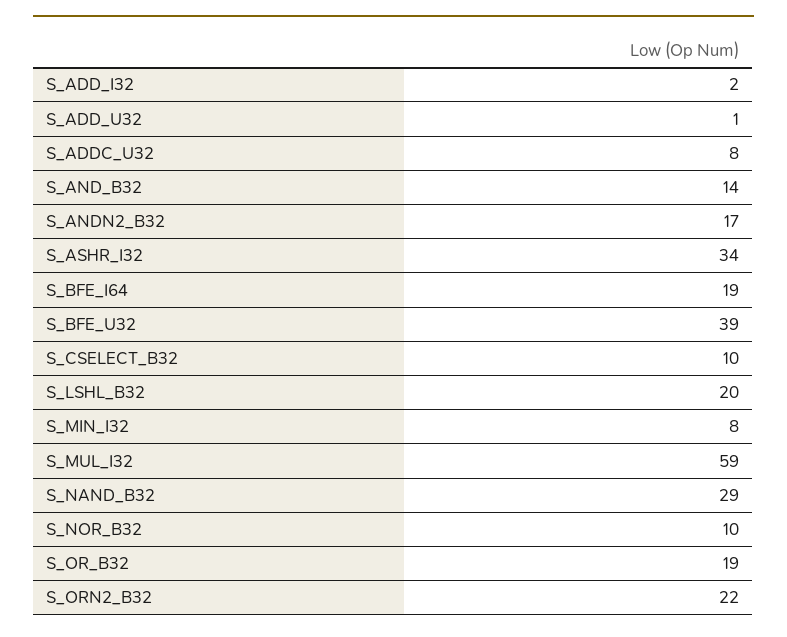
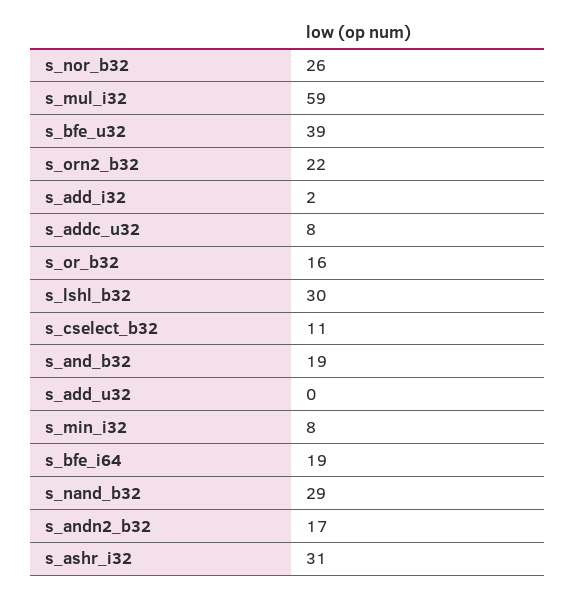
  {
    "S_ADD_I32": 2,
-   "S_ADD_U32": 1,
+   "S_ADD_U32": 0,
    "S_ADDC_U32": 8,
-   "S_AND_B32": 14,
+   "S_AND_B32": 19,
    "S_ANDN2_B32": 17,
-   "S_ASHR_I32": 34,
+   "S_ASHR_I32": 31,
    "S_BFE_I64": 19,
    "S_BFE_U32": 39,
-   "S_CSELECT_B32": 10,
+   "S_CSELECT_B32": 11,
-   "S_LSHL_B32": 20,
+   "S_LSHL_B32": 30,
    "S_MIN_I32": 8,
    "S_MUL_I32": 59,
    "S_NAND_B32": 29,
-   "S_NOR_B32": 10,
+   "S_NOR_B32": 26,
-   "S_OR_B32": 19,
+   "S_OR_B32": 16,
    "S_ORN2_B32": 22
  }

